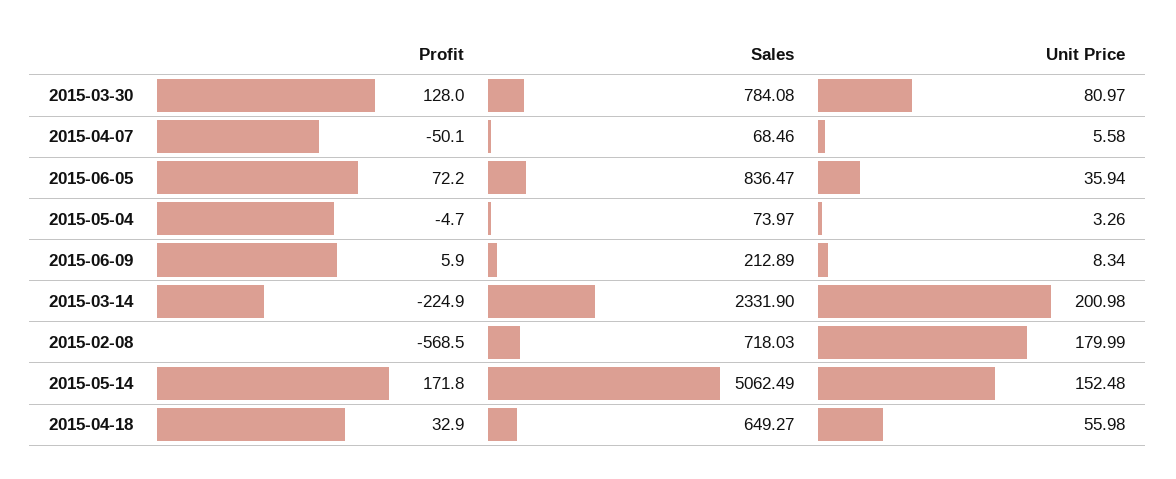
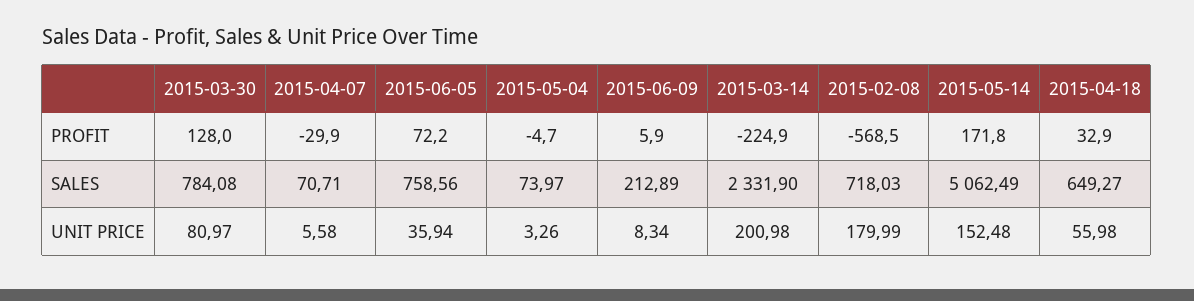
  {
    "Profit": {
      "2015-03-30": 128,
-     "2015-04-07": -50.1,
+     "2015-04-07": -29.9,
      "2015-06-05": 72.2,
      "2015-05-04": -4.7,
      "2015-06-09": 5.9,
      "2015-03-14": -224.9,
      "2015-02-08": -568.5,
      "2015-05-14": 171.8,
      "2015-04-18": 32.9
    },
    "Sales": {
      "2015-03-30": 784.08,
-     "2015-04-07": 68.46,
+     "2015-04-07": 70.71,
-     "2015-06-05": 836.47,
+     "2015-06-05": 758.56,
      "2015-05-04": 73.97,
      "2015-06-09": 212.89,
      "2015-03-14": 2331.9,
      "2015-02-08": 718.03,
      "2015-05-14": 5062.49,
      "2015-04-18": 649.27
    },
    "Unit Price": {
      "2015-03-30": 80.97,
      "2015-04-07": 5.58,
      "2015-06-05": 35.94,
      "2015-05-04": 3.26,
      "2015-06-09": 8.34,
      "2015-03-14": 200.98,
      "2015-02-08": 179.99,
      "2015-05-14": 152.48,
      "2015-04-18": 55.98
    }
  }

